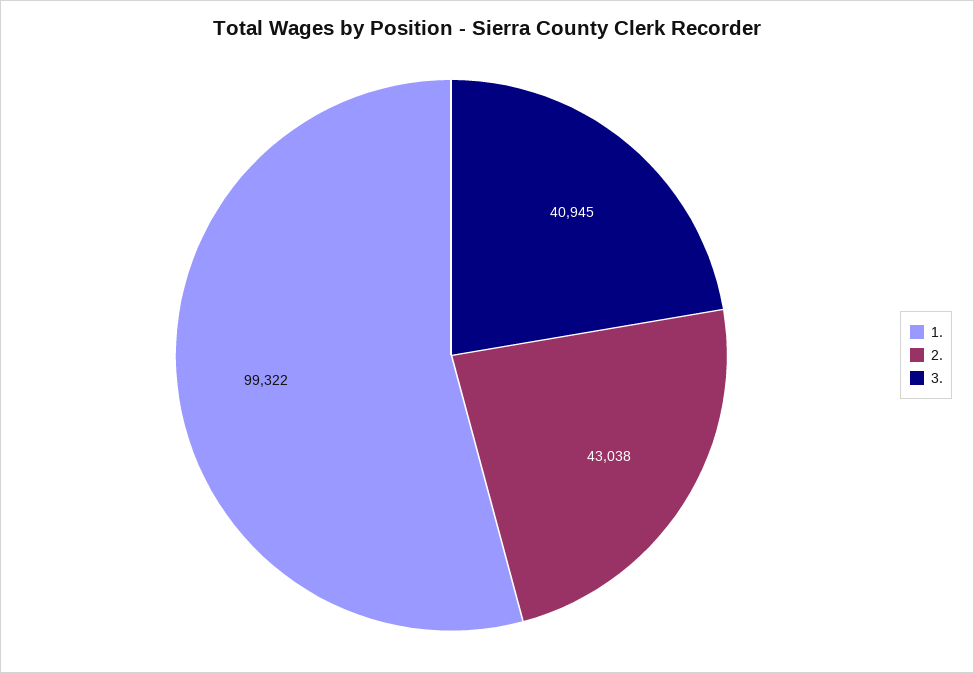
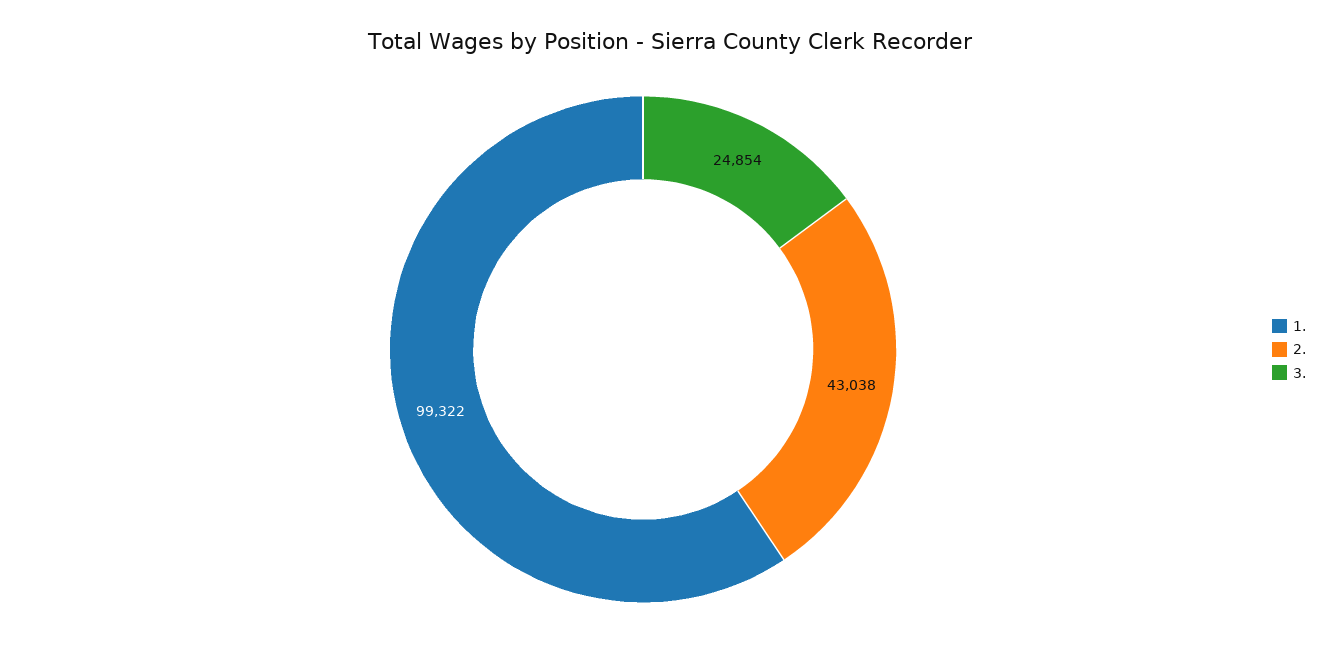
  {
    "1.": 99322,
    "2.": 43038,
-   "3.": 40945
+   "3.": 24854
  }

